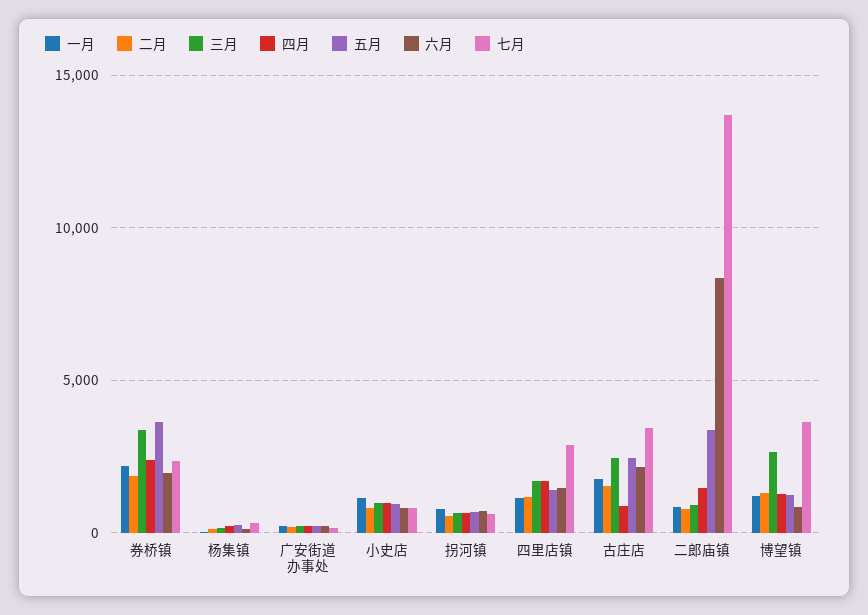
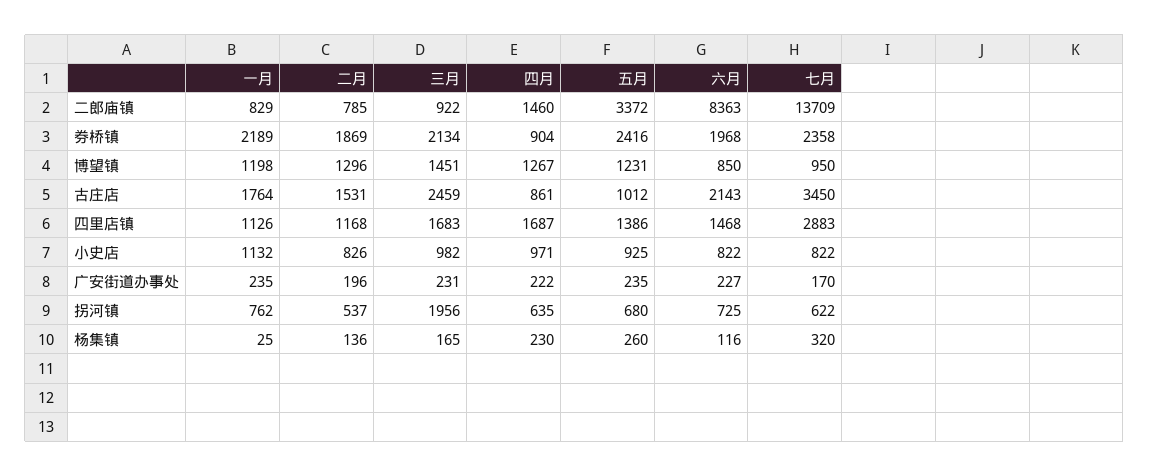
  {
    "一月": {
      "券桥镇": 2189,
      "杨集镇": 25,
      "广安街道办事处": 235,
      "小史店": 1132,
      "拐河镇": 762,
      "四里店镇": 1126,
      "古庄店": 1764,
      "二郎庙镇": 829,
      "博望镇": 1198
    },
    "二月": {
      "券桥镇": 1869,
      "杨集镇": 136,
      "广安街道办事处": 196,
      "小史店": 826,
      "拐河镇": 537,
      "四里店镇": 1168,
      "古庄店": 1531,
      "二郎庙镇": 785,
      "博望镇": 1296
    },
    "三月": {
-     "券桥镇": 3500,
+     "券桥镇": 2134,
      "杨集镇": 165,
      "广安街道办事处": 231,
      "小史店": 982,
-     "拐河镇": 500,
+     "拐河镇": 1956,
      "四里店镇": 1683,
      "古庄店": 2459,
      "二郎庙镇": 922,
-     "博望镇": 2500
+     "博望镇": 1451
    },
    "四月": {
-     "券桥镇": 2500,
+     "券桥镇": 904,
      "杨集镇": 230,
      "广安街道办事处": 222,
      "小史店": 971,
      "拐河镇": 635,
      "四里店镇": 1687,
      "古庄店": 861,
      "二郎庙镇": 1460,
      "博望镇": 1267
    },
    "五月": {
-     "券桥镇": 3500,
+     "券桥镇": 2416,
      "杨集镇": 260,
      "广安街道办事处": 235,
      "小史店": 925,
      "拐河镇": 680,
      "四里店镇": 1386,
-     "古庄店": 2500,
+     "古庄店": 1012,
      "二郎庙镇": 3372,
      "博望镇": 1231
    },
    "六月": {
      "券桥镇": 1968,
      "杨集镇": 116,
      "广安街道办事处": 227,
      "小史店": 822,
      "拐河镇": 725,
      "四里店镇": 1468,
      "古庄店": 2143,
      "二郎庙镇": 8363,
      "博望镇": 850
    },
    "七月": {
      "券桥镇": 2358,
      "杨集镇": 320,
      "广安街道办事处": 170,
      "小史店": 822,
      "拐河镇": 622,
      "四里店镇": 2883,
      "古庄店": 3450,
      "二郎庙镇": 13709,
-     "博望镇": 3500
+     "博望镇": 950
    }
  }

